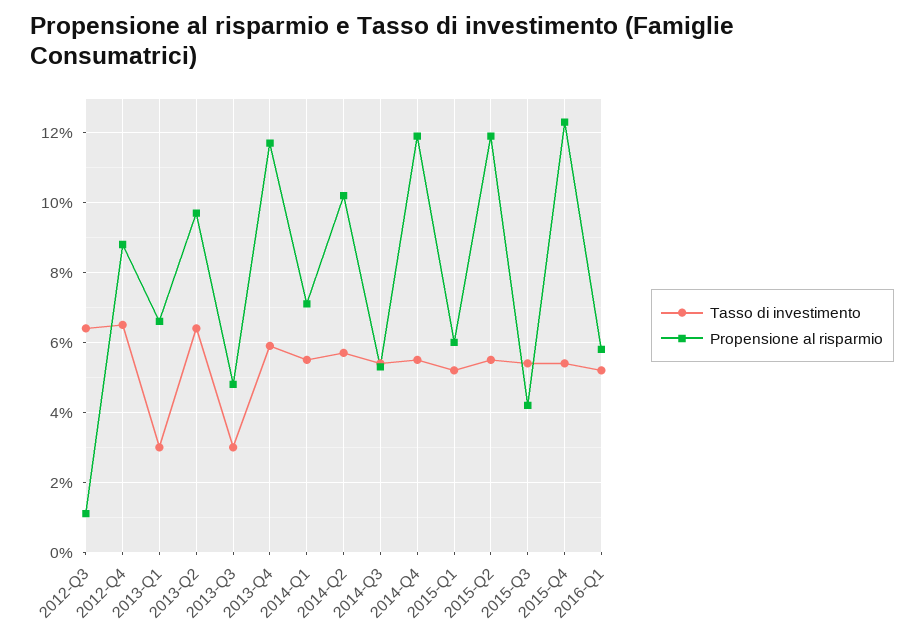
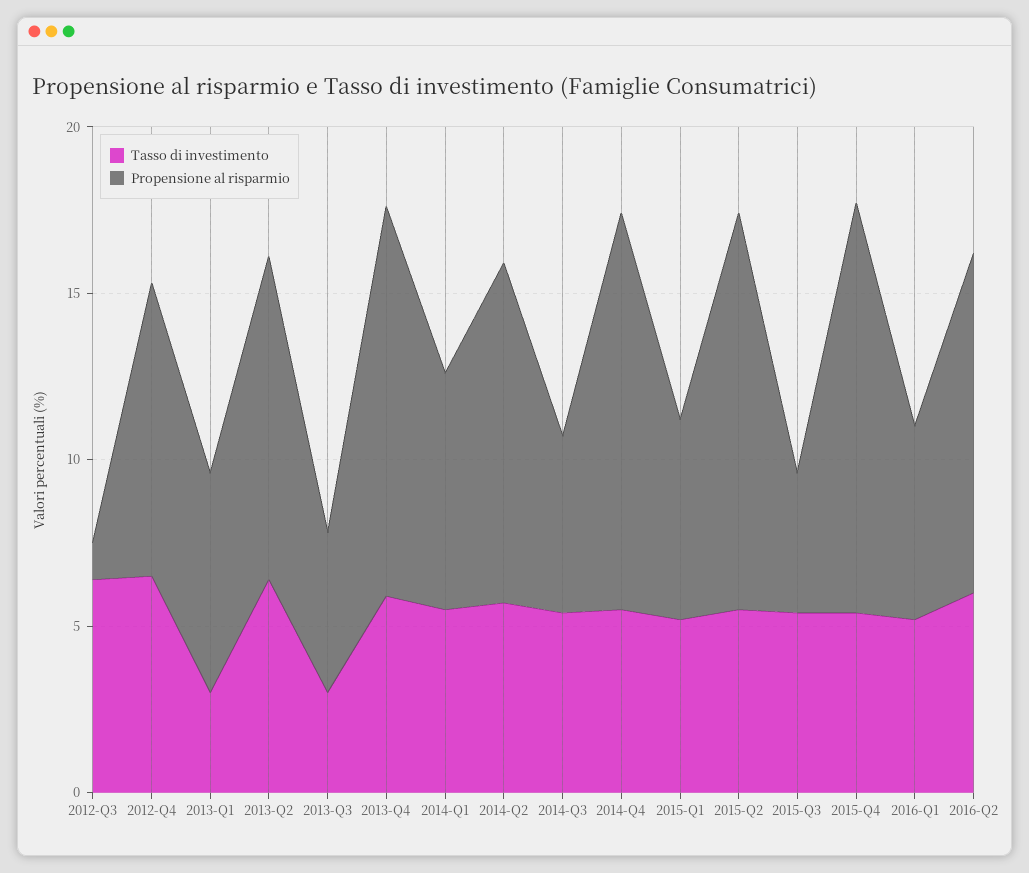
  {
    "Tasso di investimento": {
      "2012-Q3": 6.5,
      "2012-Q4": 6.5,
      "2013-Q1": 3,
      "2013-Q2": 6.5,
      "2013-Q3": 3,
      "2013-Q4": 6,
      "2014-Q1": 5.5,
      "2014-Q2": 5.5,
      "2014-Q3": 5.5,
      "2014-Q4": 5.5,
      "2015-Q1": 5,
      "2015-Q2": 5.5,
      "2015-Q3": 5.5,
      "2015-Q4": 5.5,
-     "2016-Q1": 5
+     "2016-Q1": 5,
+     "2016-Q2": 6
    },
    "Propensione al risparmio": {
      "2012-Q3": 1,
      "2012-Q4": 9,
      "2013-Q1": 6.5,
      "2013-Q2": 9.5,
      "2013-Q3": 5,
      "2013-Q4": 11.5,
      "2014-Q1": 7,
      "2014-Q2": 10,
      "2014-Q3": 5.5,
      "2014-Q4": 12,
      "2015-Q1": 6,
      "2015-Q2": 12,
      "2015-Q3": 4,
      "2015-Q4": 12.5,
-     "2016-Q1": 6
+     "2016-Q1": 6,
+     "2016-Q2": 10
    }
  }

